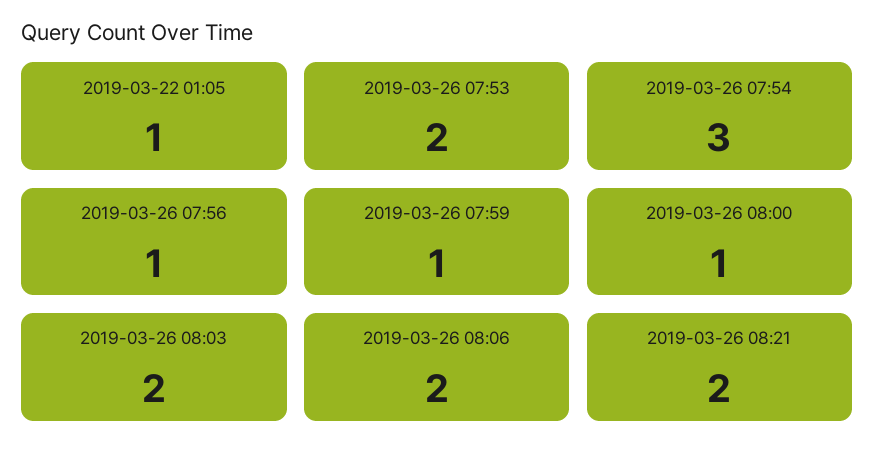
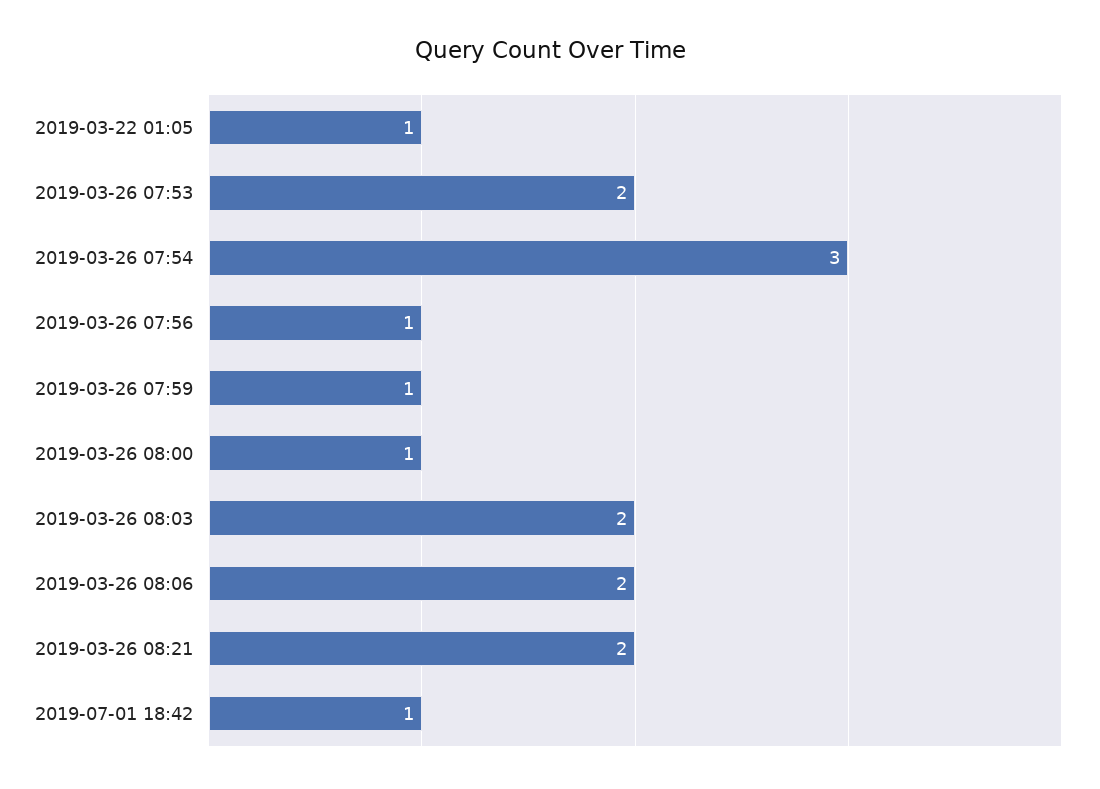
  {
    "2019-03-22 01:05": 1,
    "2019-03-26 07:53": 2,
    "2019-03-26 07:54": 3,
    "2019-03-26 07:56": 1,
    "2019-03-26 07:59": 1,
    "2019-03-26 08:00": 1,
    "2019-03-26 08:03": 2,
    "2019-03-26 08:06": 2,
-   "2019-03-26 08:21": 2
+   "2019-03-26 08:21": 2,
+   "2019-07-01 18:42": 1
  }

